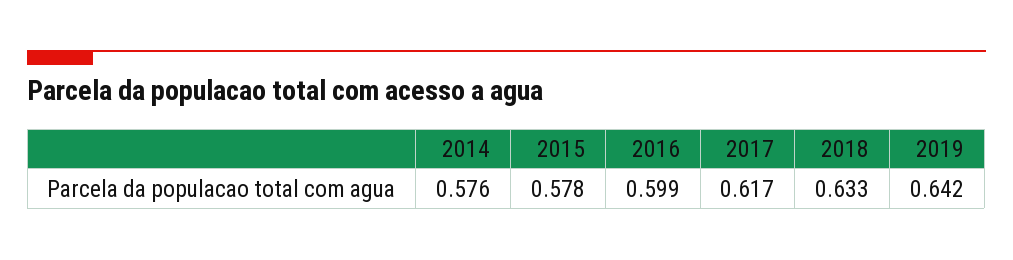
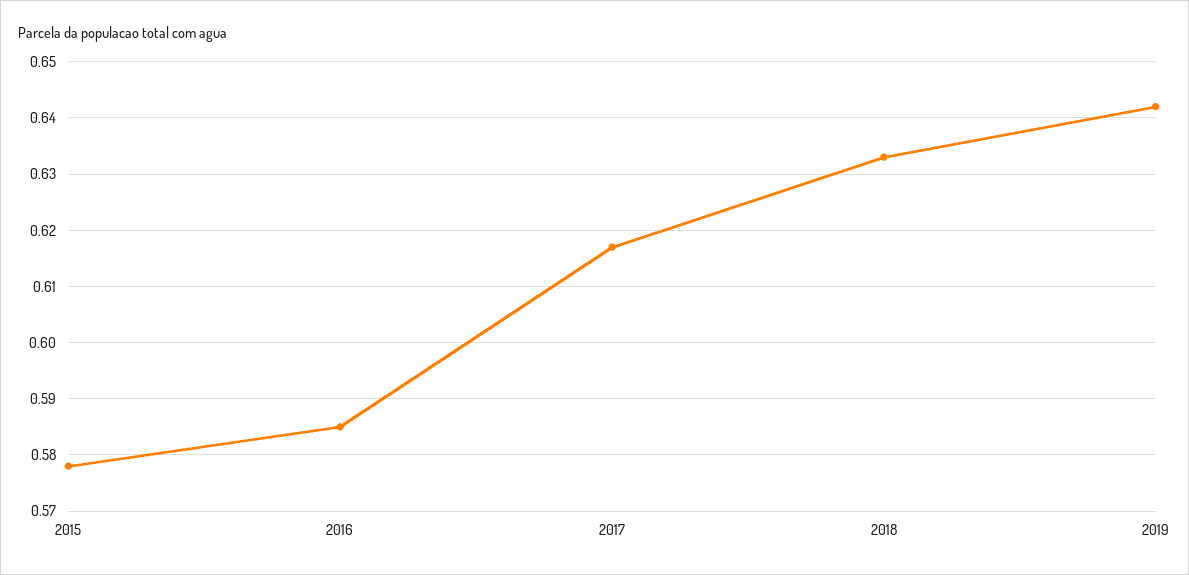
  {
-   "2014": 0.576,
    "2015": 0.578,
-   "2016": 0.599,
+   "2016": 0.585,
    "2017": 0.617,
    "2018": 0.633,
    "2019": 0.642
  }

